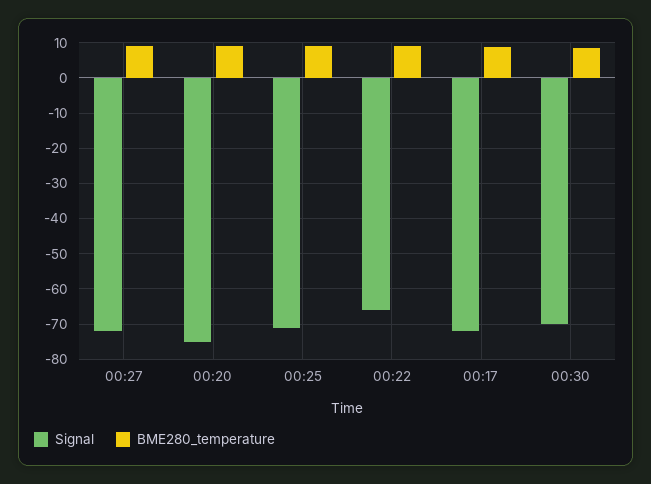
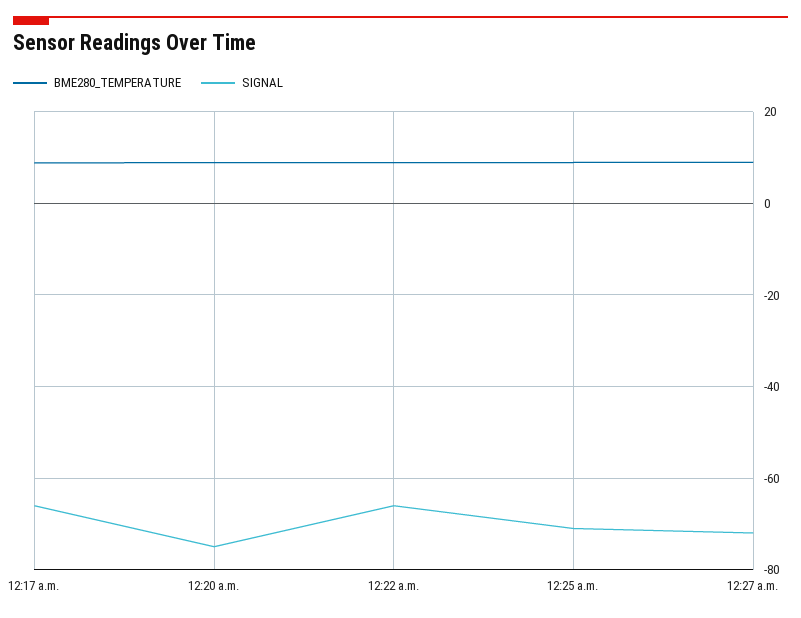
  {
    "Signal": {
      "00:27": -72,
      "00:20": -76,
      "00:25": -72,
      "00:22": -66,
-     "00:17": -72,
+     "00:17": -66
-     "00:30": -70
    },
    "BME280_temperature": {
      "00:27": 10,
      "00:20": 8,
      "00:25": 8,
      "00:22": 8,
-     "00:17": 8,
+     "00:17": 8
-     "00:30": 8
    }
  }

